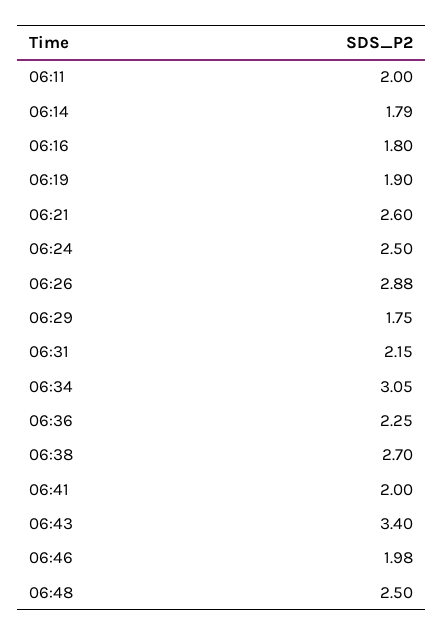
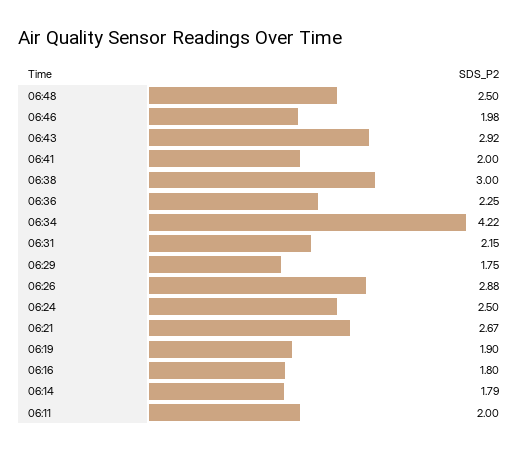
  {
    "06:11": 2,
    "06:14": 1.79,
    "06:16": 1.8,
    "06:19": 1.9,
-   "06:21": 2.6,
+   "06:21": 2.67,
    "06:24": 2.5,
    "06:26": 2.88,
    "06:29": 1.75,
    "06:31": 2.15,
-   "06:34": 3.05,
+   "06:34": 4.22,
    "06:36": 2.25,
-   "06:38": 2.7,
+   "06:38": 3,
    "06:41": 2,
-   "06:43": 3.4,
+   "06:43": 2.92,
    "06:46": 1.98,
    "06:48": 2.5
  }

